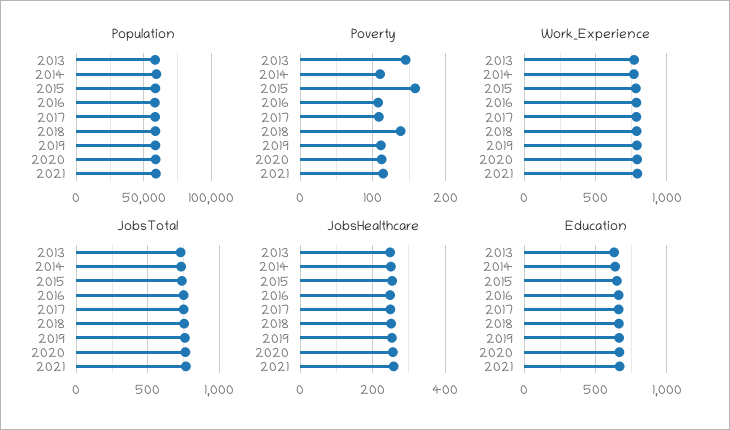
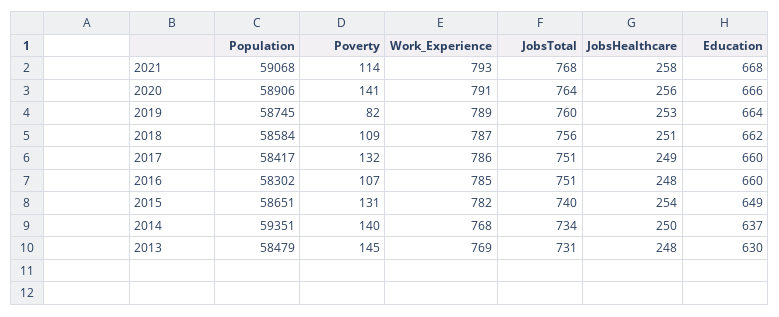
  {
    "Population": {
      "2013": 58479,
      "2014": 59351,
      "2015": 58651,
      "2016": 58302,
      "2017": 58417,
      "2018": 58584,
      "2019": 58745,
      "2020": 58906,
      "2021": 59068
    },
    "Poverty": {
      "2013": 145,
-     "2014": 110,
+     "2014": 140,
-     "2015": 160,
+     "2015": 131,
      "2016": 107,
-     "2017": 110,
+     "2017": 132,
-     "2018": 140,
+     "2018": 109,
-     "2019": 110,
+     "2019": 82,
-     "2020": 110,
+     "2020": 141,
      "2021": 114
    },
    "Work_Experience": {
      "2013": 769,
      "2014": 768,
      "2015": 782,
      "2016": 785,
      "2017": 786,
      "2018": 787,
      "2019": 789,
      "2020": 791,
      "2021": 793
    },
    "JobsTotal": {
      "2013": 731,
      "2014": 734,
      "2015": 740,
      "2016": 751,
      "2017": 751,
      "2018": 756,
      "2019": 760,
      "2020": 764,
      "2021": 768
    },
    "JobsHealthcare": {
      "2013": 248,
      "2014": 250,
      "2015": 254,
      "2016": 248,
      "2017": 249,
      "2018": 251,
      "2019": 253,
      "2020": 256,
      "2021": 258
    },
    "Education": {
      "2013": 630,
      "2014": 637,
      "2015": 649,
      "2016": 660,
      "2017": 660,
      "2018": 662,
      "2019": 664,
      "2020": 666,
      "2021": 668
    }
  }

